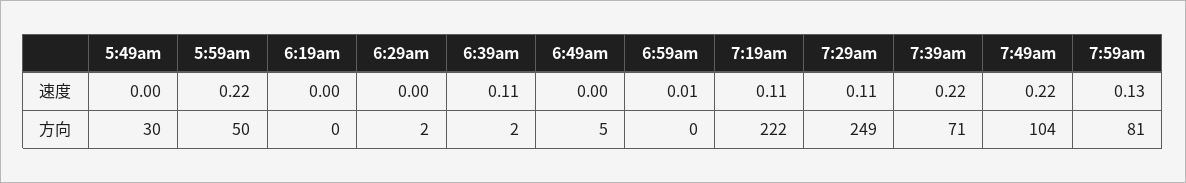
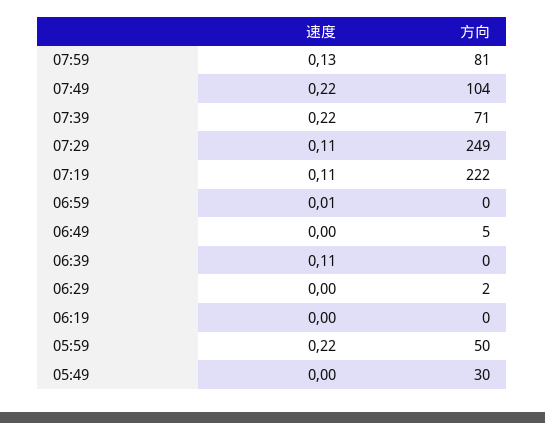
  {
    "5:49am": {
      "速度": 0,
      "方向": 30
    },
    "5:59am": {
      "速度": 0.22,
      "方向": 50
    },
    "6:19am": {
      "速度": 0,
      "方向": 0
    },
    "6:29am": {
      "速度": 0,
      "方向": 2
    },
    "6:39am": {
      "速度": 0.11,
-     "方向": 2
+     "方向": 0
    },
    "6:49am": {
      "速度": 0,
      "方向": 5
    },
    "6:59am": {
      "速度": 0.01,
      "方向": 0
    },
    "7:19am": {
      "速度": 0.11,
      "方向": 222
    },
    "7:29am": {
      "速度": 0.11,
      "方向": 249
    },
    "7:39am": {
      "速度": 0.22,
      "方向": 71
    },
    "7:49am": {
      "速度": 0.22,
      "方向": 104
    },
    "7:59am": {
      "速度": 0.13,
      "方向": 81
    }
  }

